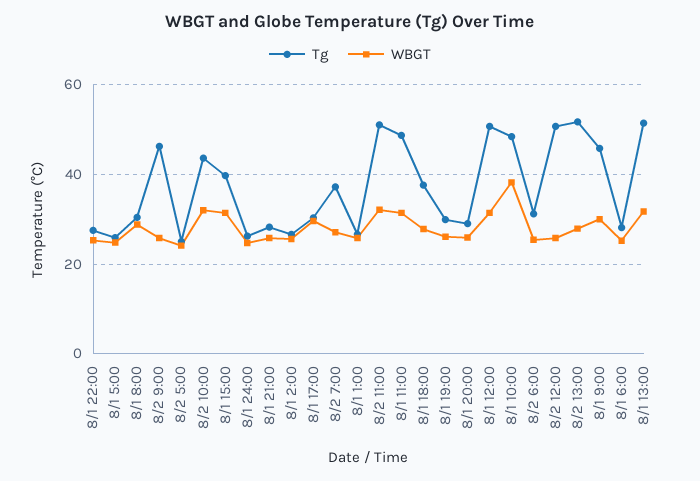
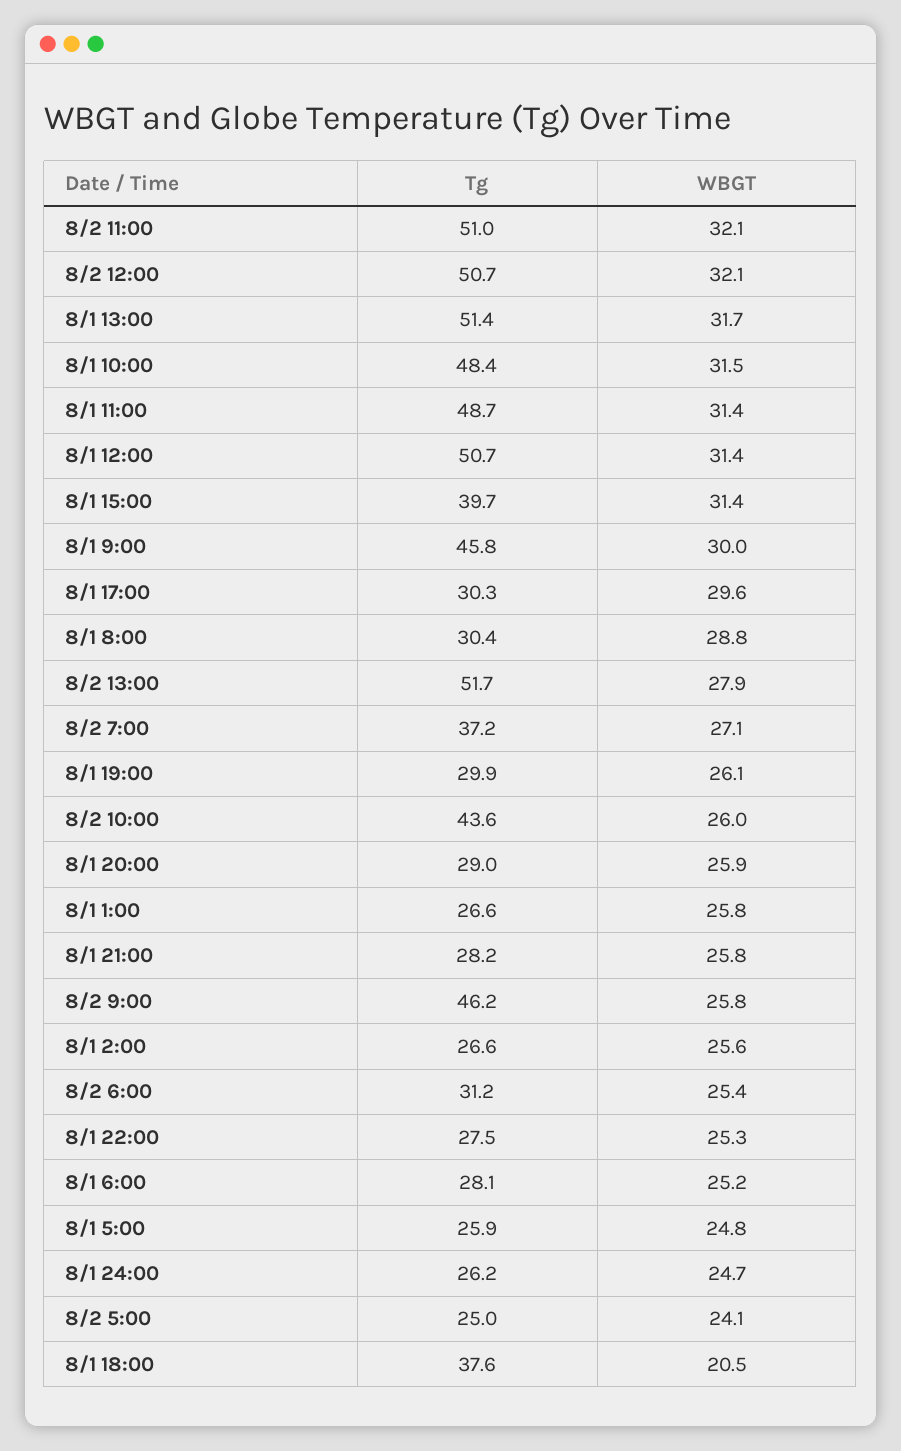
  {
    "Tg": {
      "8/1 22:00": 27.5,
      "8/1 5:00": 25.9,
      "8/1 8:00": 30.4,
      "8/2 9:00": 46.2,
      "8/2 5:00": 25,
      "8/2 10:00": 43.6,
      "8/1 15:00": 39.7,
      "8/1 24:00": 26.2,
      "8/1 21:00": 28.2,
      "8/1 2:00": 26.6,
      "8/1 17:00": 30.3,
      "8/2 7:00": 37.2,
      "8/1 1:00": 26.6,
      "8/2 11:00": 51,
      "8/1 11:00": 48.7,
      "8/1 18:00": 37.6,
      "8/1 19:00": 29.9,
      "8/1 20:00": 29,
      "8/1 12:00": 50.7,
      "8/1 10:00": 48.4,
      "8/2 6:00": 31.2,
      "8/2 12:00": 50.7,
      "8/2 13:00": 51.7,
      "8/1 9:00": 45.8,
      "8/1 6:00": 28.1,
      "8/1 13:00": 51.4
    },
    "WBGT": {
      "8/1 22:00": 25.3,
      "8/1 5:00": 24.8,
      "8/1 8:00": 28.8,
      "8/2 9:00": 25.8,
      "8/2 5:00": 24.1,
-     "8/2 10:00": 32,
+     "8/2 10:00": 26,
      "8/1 15:00": 31.4,
      "8/1 24:00": 24.7,
      "8/1 21:00": 25.8,
      "8/1 2:00": 25.6,
      "8/1 17:00": 29.6,
      "8/2 7:00": 27.1,
      "8/1 1:00": 25.8,
      "8/2 11:00": 32.1,
      "8/1 11:00": 31.4,
-     "8/1 18:00": 28,
+     "8/1 18:00": 20.5,
      "8/1 19:00": 26.1,
      "8/1 20:00": 25.9,
      "8/1 12:00": 31.4,
-     "8/1 10:00": 38,
+     "8/1 10:00": 31.5,
      "8/2 6:00": 25.4,
-     "8/2 12:00": 26,
+     "8/2 12:00": 32.1,
      "8/2 13:00": 27.9,
      "8/1 9:00": 30,
      "8/1 6:00": 25.2,
      "8/1 13:00": 31.7
    }
  }

